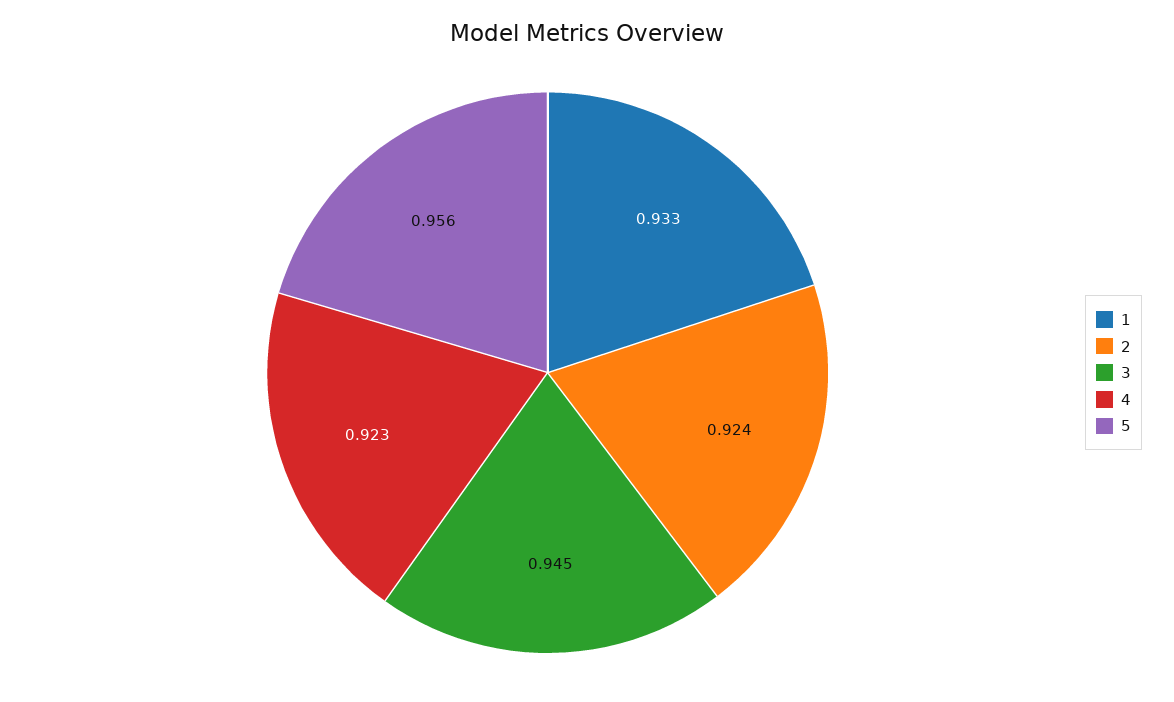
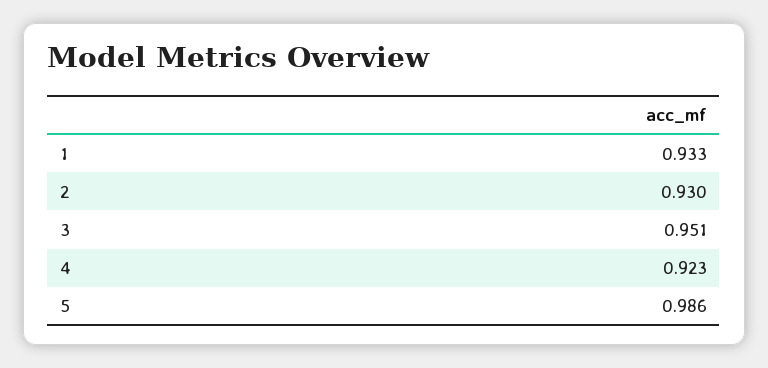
  {
    "1": 0.933,
-   "2": 0.924,
+   "2": 0.93,
-   "3": 0.945,
+   "3": 0.951,
    "4": 0.923,
-   "5": 0.956
+   "5": 0.986
  }

